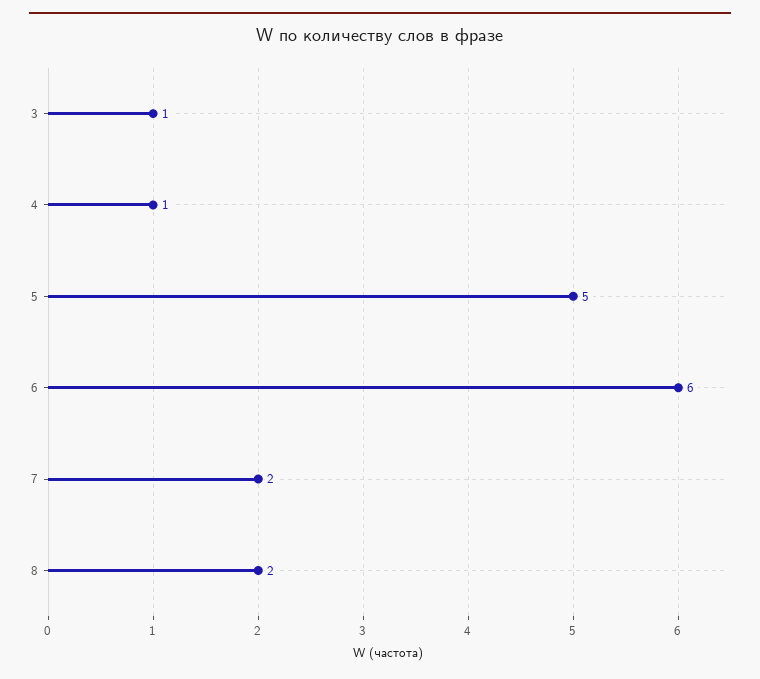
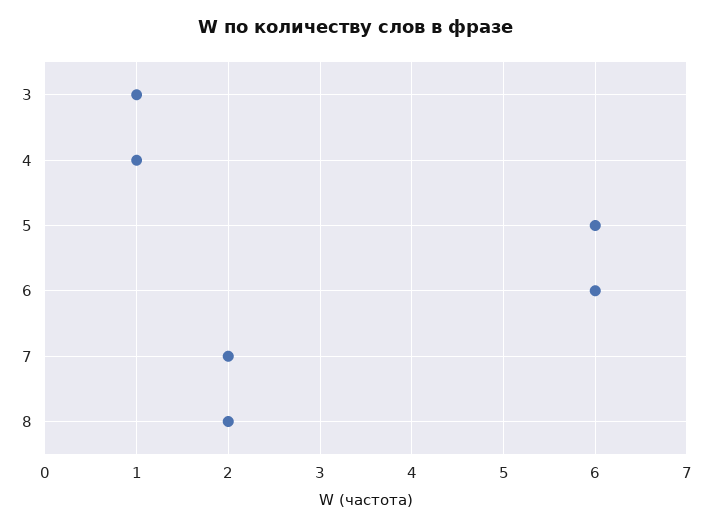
  {
    "3": 1,
    "4": 1,
-   "5": 5,
+   "5": 6,
    "6": 6,
    "7": 2,
    "8": 2
  }

